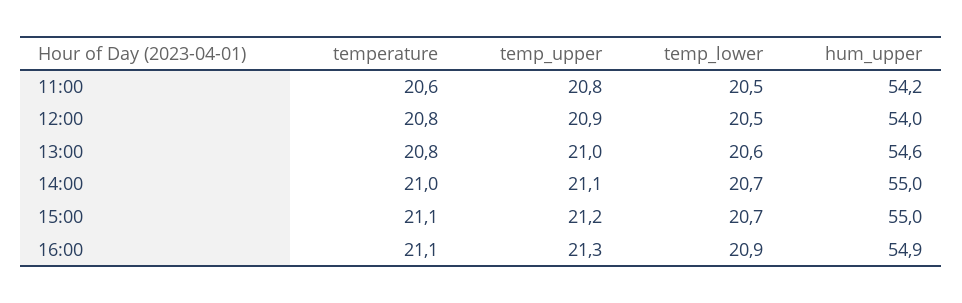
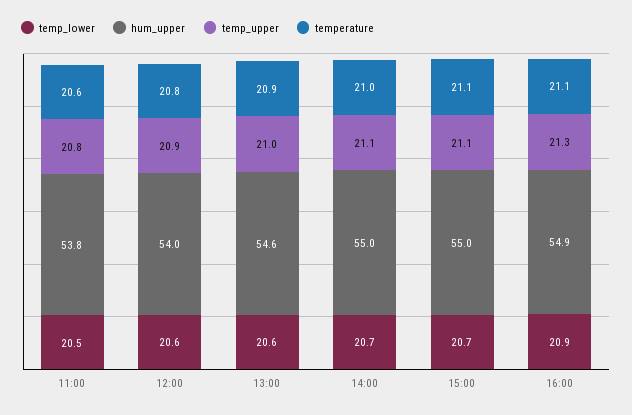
  {
    "temperature": {
      "11:00": 20.6,
      "12:00": 20.8,
-     "13:00": 20.8,
+     "13:00": 20.9,
      "14:00": 21,
      "15:00": 21.1,
      "16:00": 21.1
    },
    "temp_upper": {
      "11:00": 20.8,
      "12:00": 20.9,
      "13:00": 21,
      "14:00": 21.1,
-     "15:00": 21.2,
+     "15:00": 21.1,
      "16:00": 21.3
    },
    "temp_lower": {
      "11:00": 20.5,
-     "12:00": 20.5,
+     "12:00": 20.6,
      "13:00": 20.6,
      "14:00": 20.7,
      "15:00": 20.7,
      "16:00": 20.9
    },
    "hum_upper": {
-     "11:00": 54.2,
+     "11:00": 53.8,
      "12:00": 54,
      "13:00": 54.6,
      "14:00": 55,
      "15:00": 55,
      "16:00": 54.9
    }
  }

